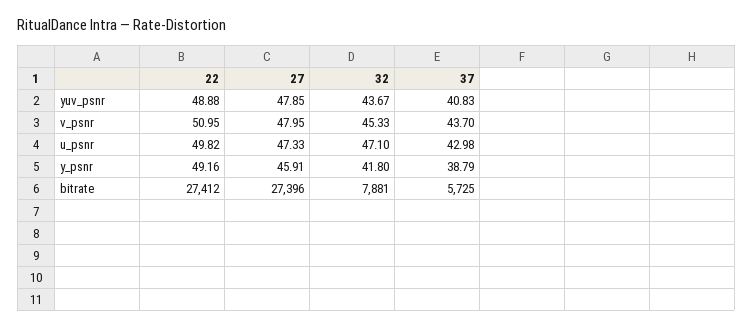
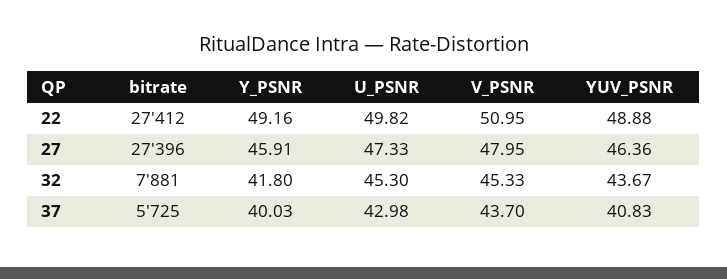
  {
    "22": {
      "yuv_psnr": 48.88,
      "v_psnr": 50.95,
      "u_psnr": 49.82,
      "y_psnr": 49.16,
      "bitrate": 27412
    },
    "27": {
-     "yuv_psnr": 47.85,
+     "yuv_psnr": 46.36,
      "v_psnr": 47.95,
      "u_psnr": 47.33,
      "y_psnr": 45.91,
      "bitrate": 27396
    },
    "32": {
      "yuv_psnr": 43.67,
      "v_psnr": 45.33,
-     "u_psnr": 47.1,
+     "u_psnr": 45.3,
      "y_psnr": 41.8,
      "bitrate": 7881
    },
    "37": {
      "yuv_psnr": 40.83,
      "v_psnr": 43.7,
      "u_psnr": 42.98,
-     "y_psnr": 38.79,
+     "y_psnr": 40.03,
      "bitrate": 5725
    }
  }

